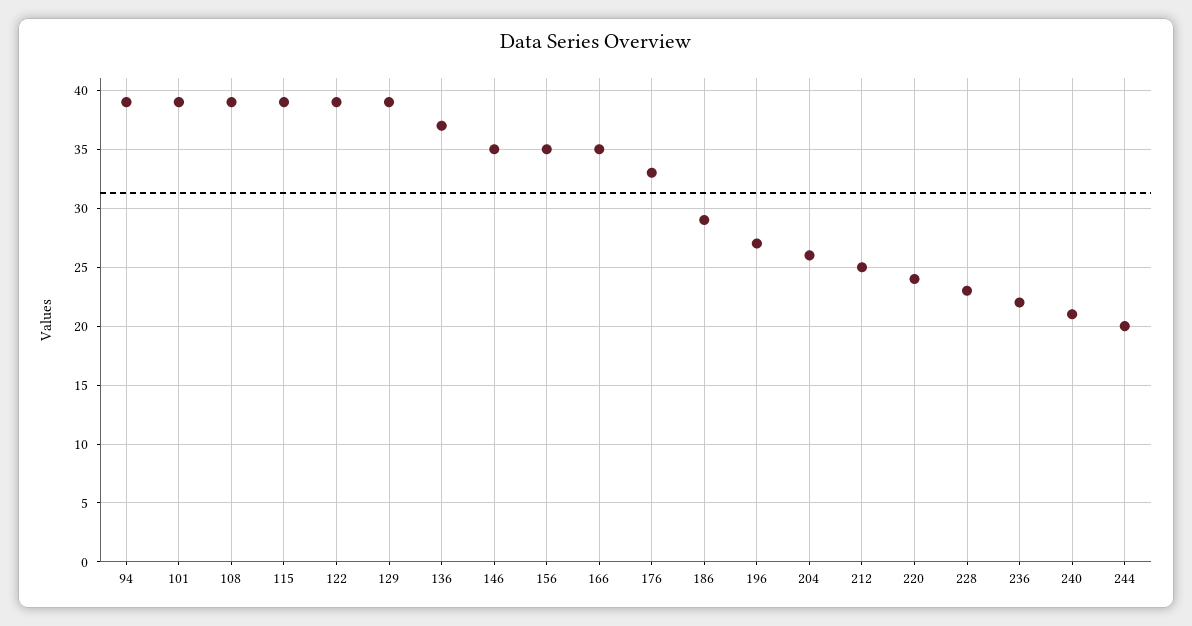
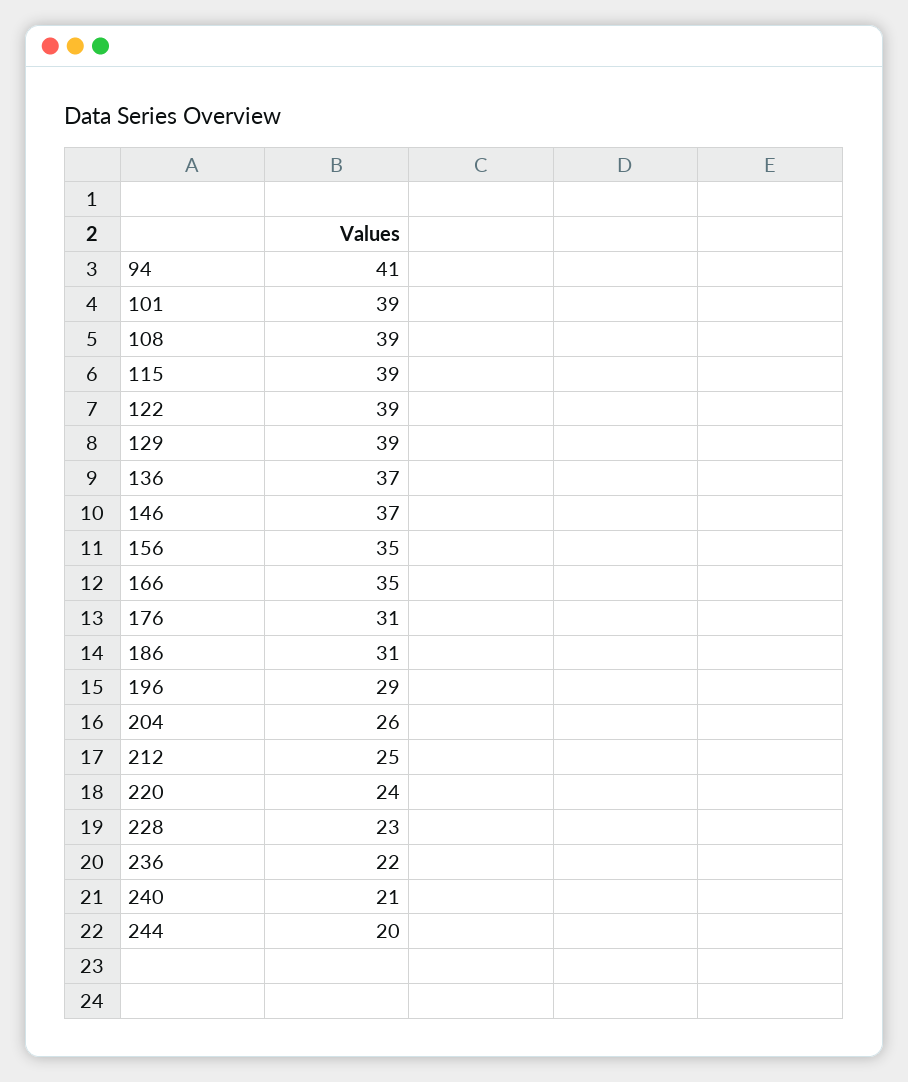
  {
-   "94": 39,
+   "94": 41,
    "101": 39,
    "108": 39,
    "115": 39,
    "122": 39,
    "129": 39,
    "136": 37,
-   "146": 35,
+   "146": 37,
    "156": 35,
    "166": 35,
-   "176": 33,
+   "176": 31,
-   "186": 29,
+   "186": 31,
-   "196": 27,
+   "196": 29,
    "204": 26,
    "212": 25,
    "220": 24,
    "228": 23,
    "236": 22,
    "240": 21,
    "244": 20
  }

